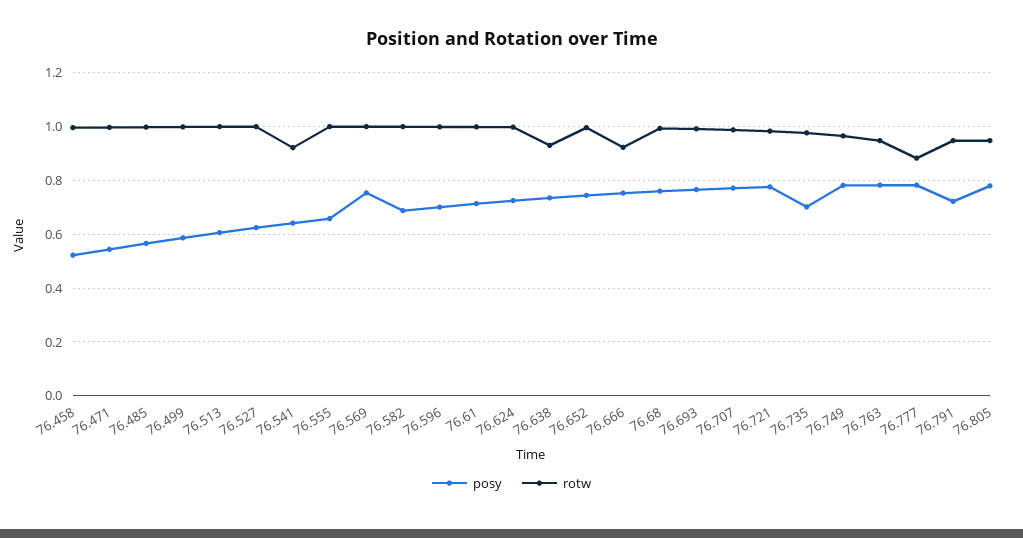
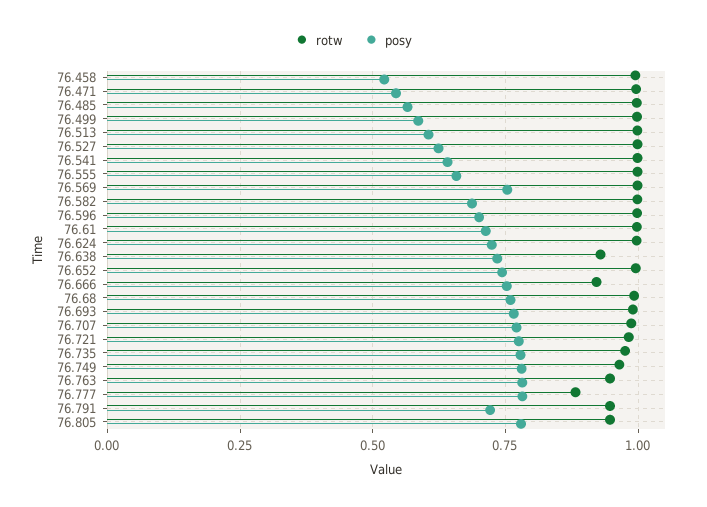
  {
    "posy": {
      "76.458": 0.525,
      "76.471": 0.55,
      "76.485": 0.575,
      "76.499": 0.575,
      "76.513": 0.6,
      "76.527": 0.625,
      "76.541": 0.65,
      "76.555": 0.65,
      "76.569": 0.75,
      "76.582": 0.675,
      "76.596": 0.7,
      "76.61": 0.725,
      "76.624": 0.725,
      "76.638": 0.725,
      "76.652": 0.75,
      "76.666": 0.75,
      "76.68": 0.75,
      "76.693": 0.775,
      "76.707": 0.775,
      "76.721": 0.775,
-     "76.735": 0.7,
+     "76.735": 0.775,
      "76.749": 0.775,
      "76.763": 0.775,
      "76.777": 0.775,
      "76.791": 0.725,
      "76.805": 0.775
    },
    "rotw": {
      "76.458": 1,
      "76.471": 1,
      "76.485": 1,
      "76.499": 1,
      "76.513": 1,
      "76.527": 1,
-     "76.541": 0.925,
+     "76.541": 1,
      "76.555": 1,
      "76.569": 1,
      "76.582": 1,
      "76.596": 1,
      "76.61": 1,
      "76.624": 1,
      "76.638": 0.925,
      "76.652": 1,
      "76.666": 0.925,
      "76.68": 1,
      "76.693": 1,
      "76.707": 0.975,
      "76.721": 0.975,
      "76.735": 0.975,
      "76.749": 0.975,
      "76.763": 0.95,
      "76.777": 0.875,
      "76.791": 0.95,
      "76.805": 0.95
    }
  }

